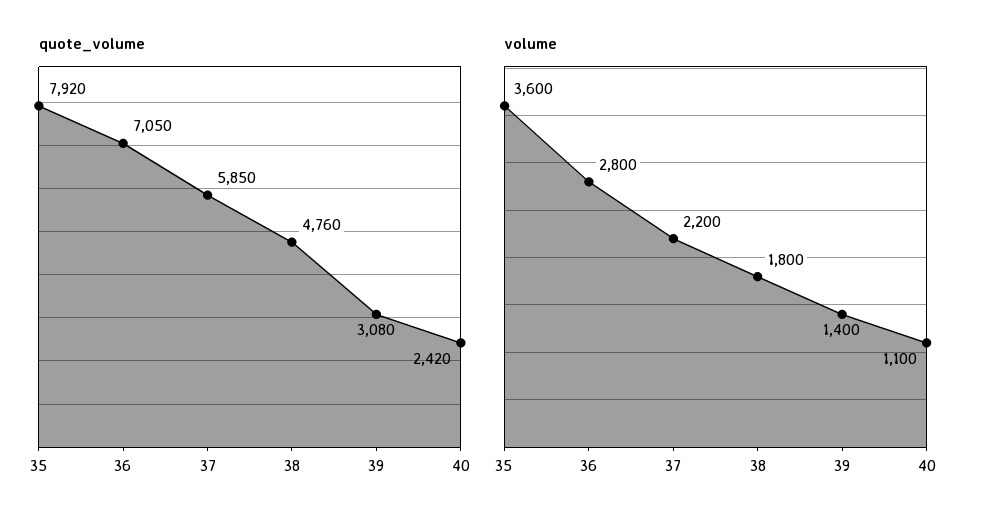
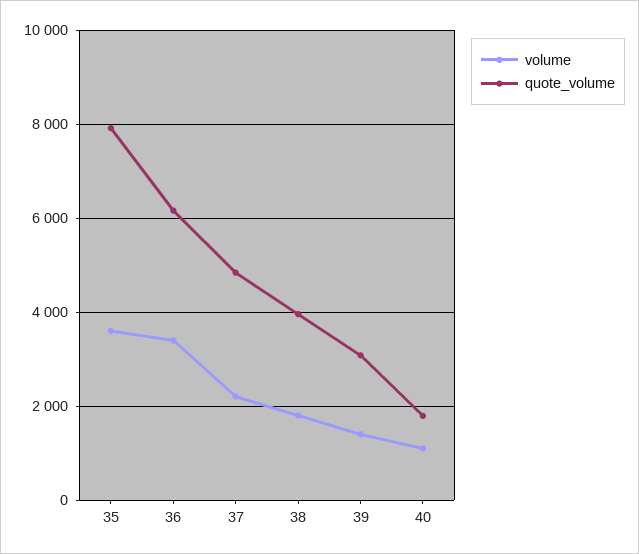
  {
    "quote_volume": {
      "35": 7920,
-     "36": 7050,
+     "36": 6200,
-     "37": 5850,
+     "37": 4800,
-     "38": 4760,
+     "38": 4000,
      "39": 3080,
-     "40": 2420
+     "40": 1800
    },
    "volume": {
      "35": 3600,
-     "36": 2800,
+     "36": 3400,
      "37": 2200,
      "38": 1800,
      "39": 1400,
      "40": 1100
    }
  }

